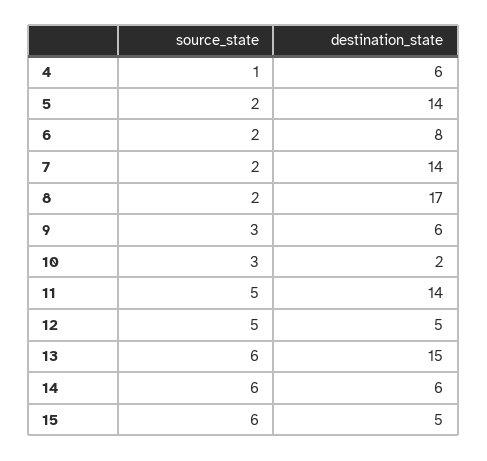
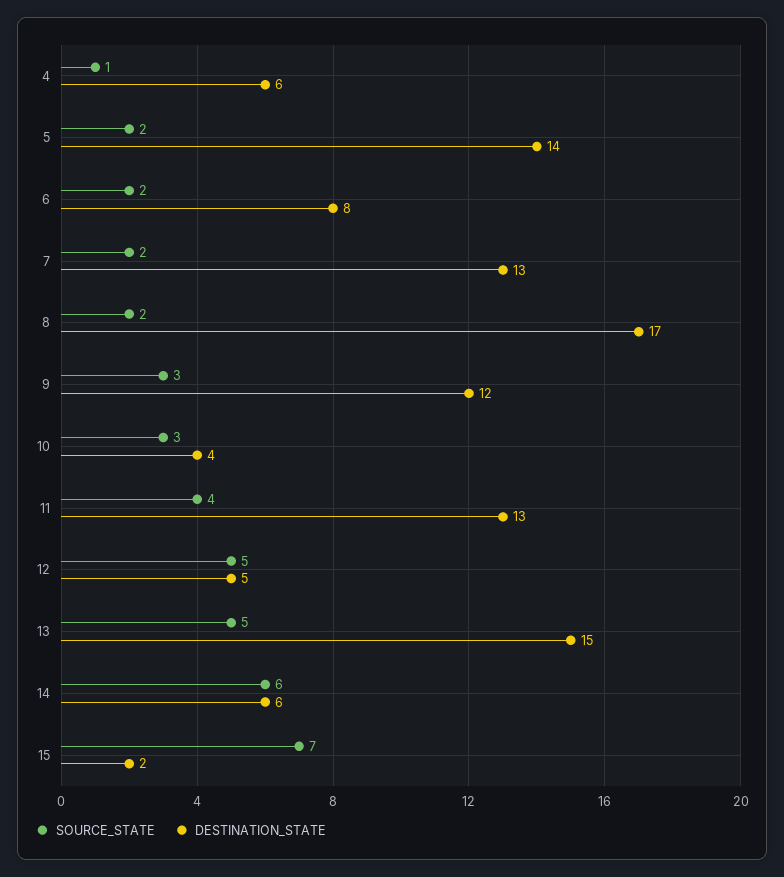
  {
    "source_state": {
      "4": 1,
      "5": 2,
      "6": 2,
      "7": 2,
      "8": 2,
      "9": 3,
      "10": 3,
-     "11": 5,
+     "11": 4,
      "12": 5,
-     "13": 6,
+     "13": 5,
      "14": 6,
-     "15": 6
+     "15": 7
    },
    "destination_state": {
      "4": 6,
      "5": 14,
      "6": 8,
-     "7": 14,
+     "7": 13,
      "8": 17,
-     "9": 6,
+     "9": 12,
-     "10": 2,
+     "10": 4,
-     "11": 14,
+     "11": 13,
      "12": 5,
      "13": 15,
      "14": 6,
-     "15": 5
+     "15": 2
    }
  }

